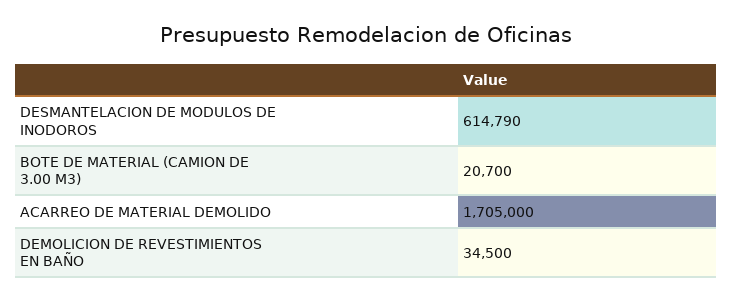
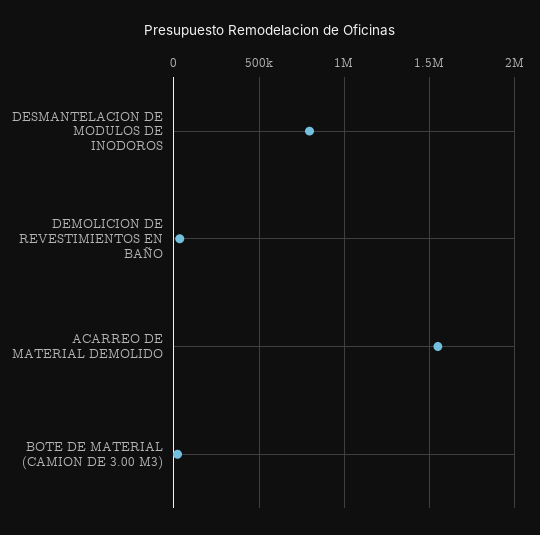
  {
-   "DESMANTELACION DE MODULOS DE INODOROS": 614790,
+   "DESMANTELACION DE MODULOS DE INODOROS": 800000,
    "BOTE DE MATERIAL (CAMION DE 3.00 M3)": 20700,
-   "ACARREO DE MATERIAL DEMOLIDO": 1705000,
+   "ACARREO DE MATERIAL DEMOLIDO": 1550000,
    "DEMOLICION DE REVESTIMIENTOS EN BAÑO": 34500
  }

